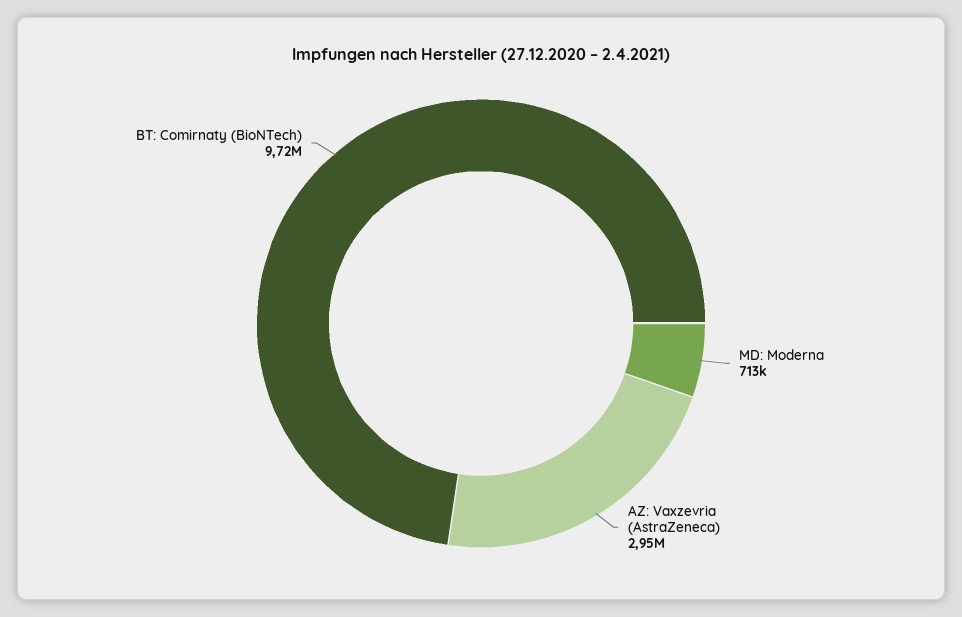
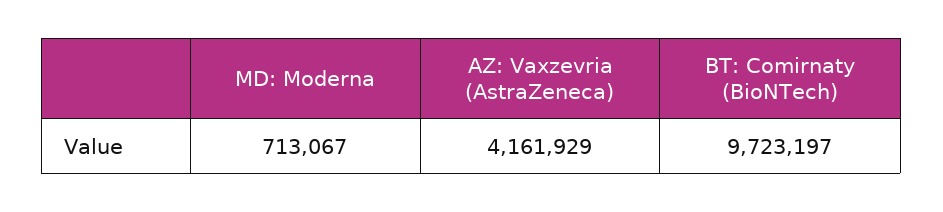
  {
    "MD: Moderna": 713067,
-   "AZ: Vaxzevria (AstraZeneca)": 2950000,
+   "AZ: Vaxzevria (AstraZeneca)": 4161929,
    "BT: Comirnaty (BioNTech)": 9723197
  }

